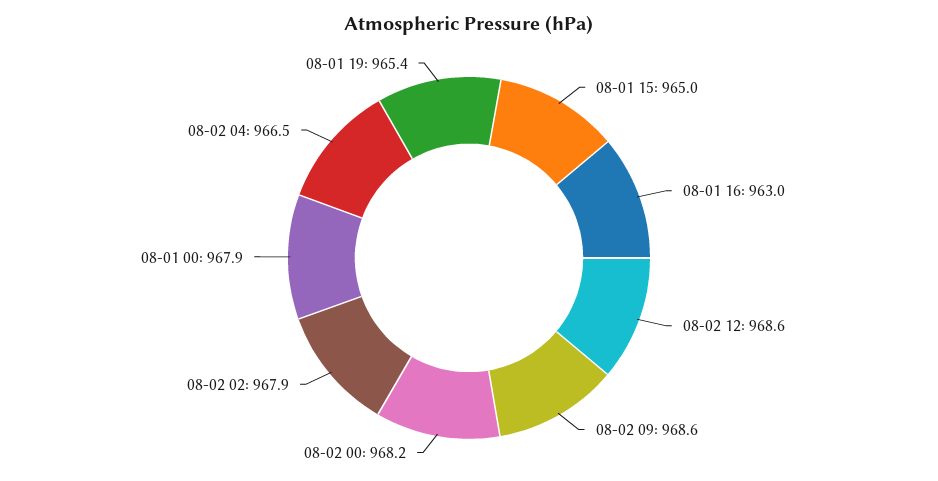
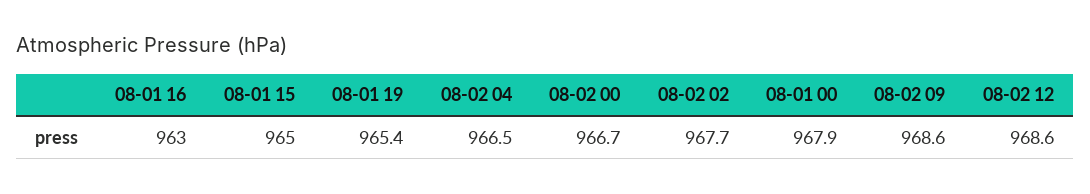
  {
    "08-01 15": 965,
    "08-01 16": 963,
    "08-02 12": 968.6,
    "08-02 09": 968.6,
-   "08-02 00": 968.2,
+   "08-02 00": 966.7,
-   "08-02 02": 967.9,
+   "08-02 02": 967.7,
    "08-01 00": 967.9,
    "08-02 04": 966.5,
    "08-01 19": 965.4
  }

